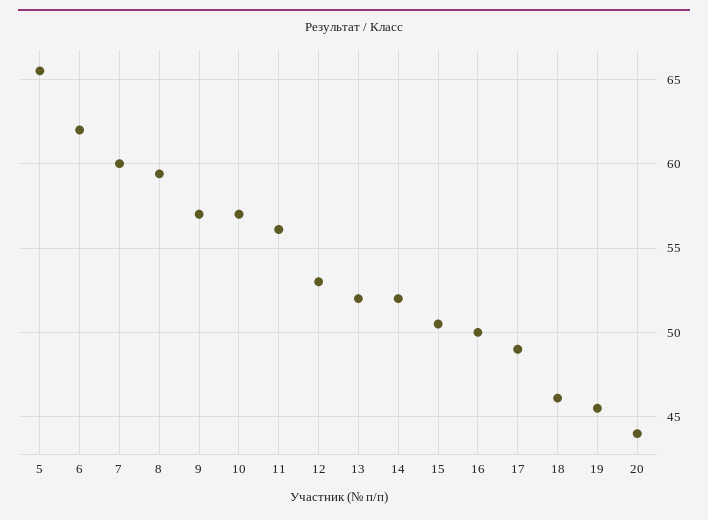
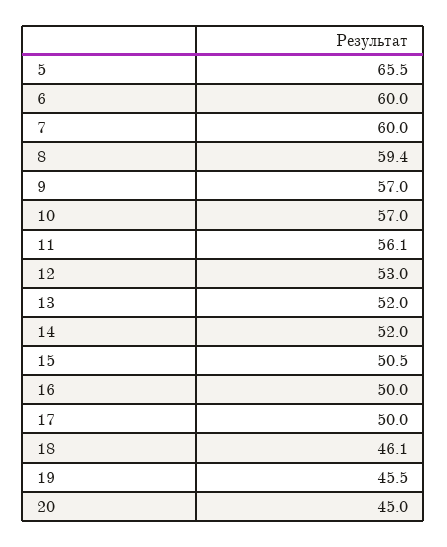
  {
    "5": 65.5,
-   "6": 62,
+   "6": 60,
    "7": 60,
    "8": 59.4,
    "9": 57,
    "10": 57,
    "11": 56.1,
    "12": 53,
    "13": 52,
    "14": 52,
    "15": 50.5,
    "16": 50,
-   "17": 49,
+   "17": 50,
    "18": 46.1,
    "19": 45.5,
-   "20": 44
+   "20": 45
  }

